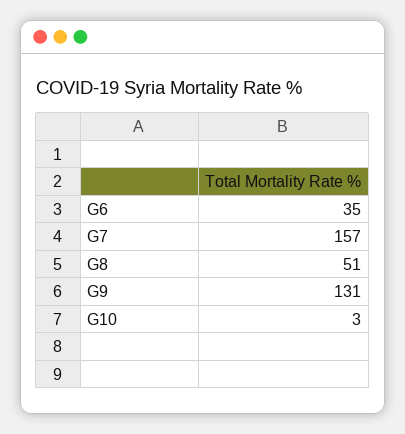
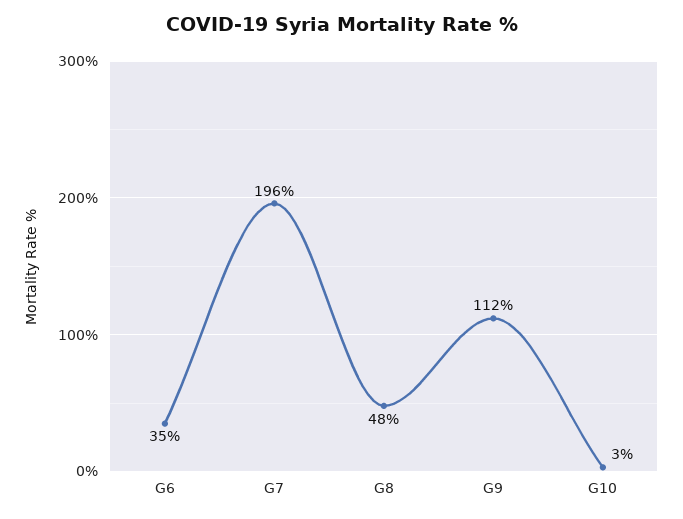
  {
    "G6": 35,
-   "G7": 157,
+   "G7": 196,
-   "G8": 51,
+   "G8": 48,
-   "G9": 131,
+   "G9": 112,
    "G10": 3
  }

